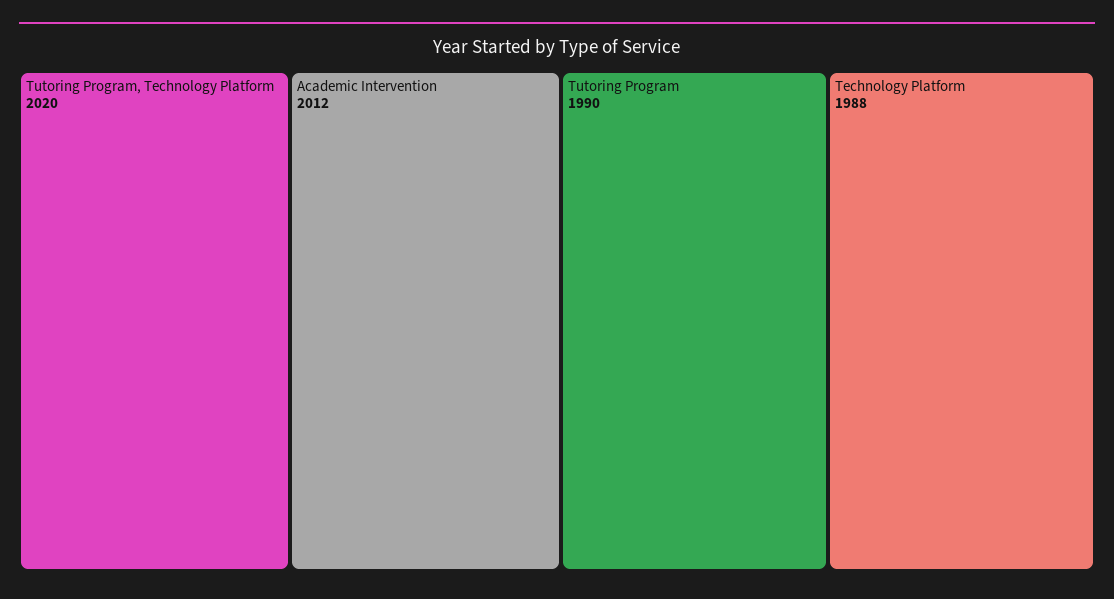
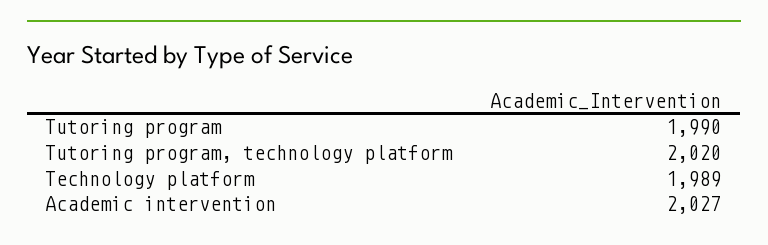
  {
    "Tutoring Program, Technology Platform": 2020,
-   "Academic Intervention": 2012,
+   "Academic Intervention": 2027,
    "Tutoring Program": 1990,
-   "Technology Platform": 1988
+   "Technology Platform": 1989
  }

